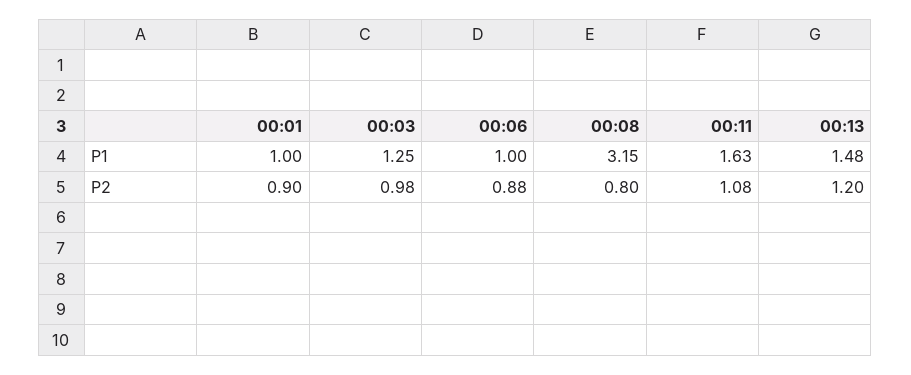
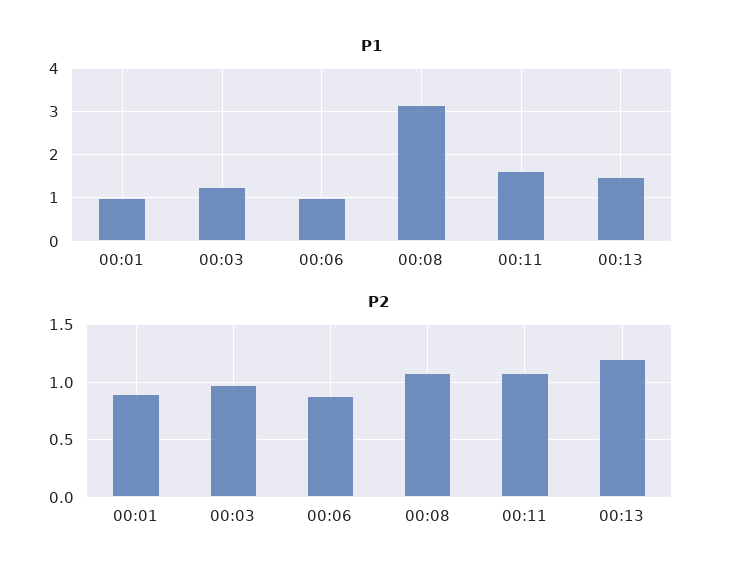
  {
    "P1": {
      "00:01": 1,
      "00:03": 1.25,
      "00:06": 1,
      "00:08": 3.15,
      "00:11": 1.63,
      "00:13": 1.48
    },
    "P2": {
      "00:01": 0.9,
      "00:03": 0.98,
      "00:06": 0.88,
-     "00:08": 0.8,
+     "00:08": 1.1,
      "00:11": 1.08,
      "00:13": 1.2
    }
  }

